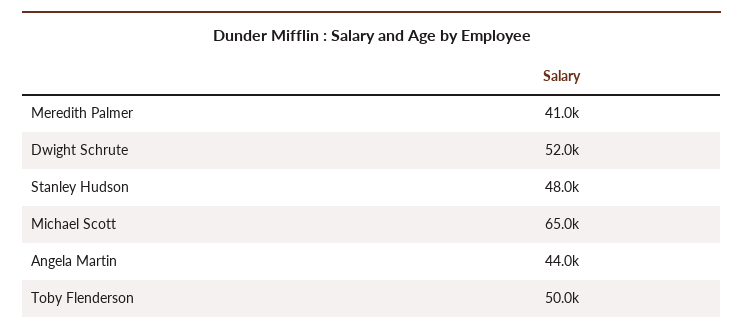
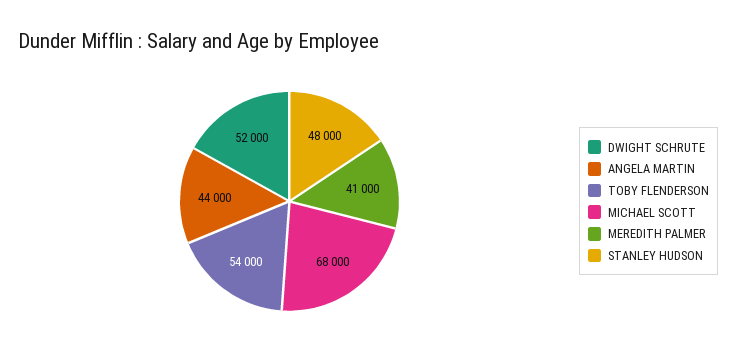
  {
    "Meredith Palmer": 41000,
    "Dwight Schrute": 52000,
    "Stanley Hudson": 48000,
-   "Michael Scott": 65000,
+   "Michael Scott": 68000,
    "Angela Martin": 44000,
-   "Toby Flenderson": 50000
+   "Toby Flenderson": 54000
  }

